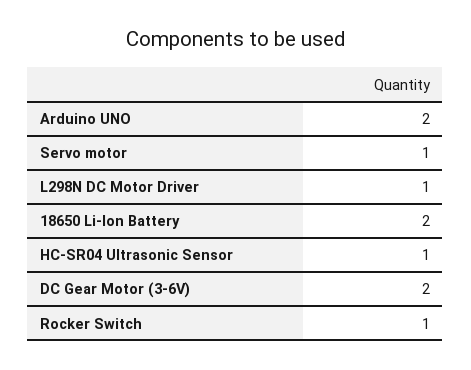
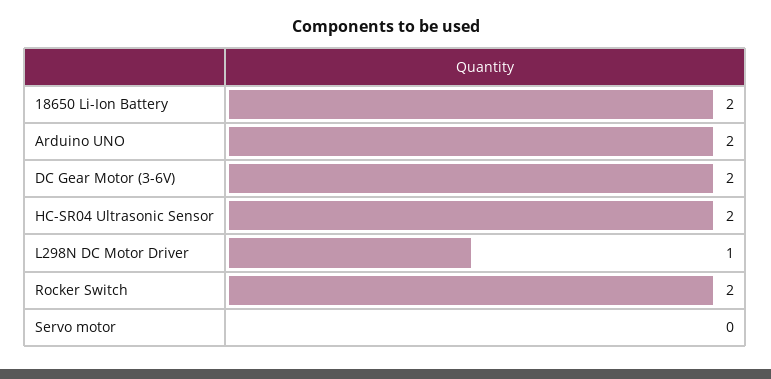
  {
    "Arduino UNO": 2,
-   "Servo motor": 1,
+   "Servo motor": 0,
    "L298N DC Motor Driver": 1,
    "18650 Li-Ion Battery": 2,
-   "HC-SR04 Ultrasonic Sensor": 1,
+   "HC-SR04 Ultrasonic Sensor": 2,
    "DC Gear Motor (3-6V)": 2,
-   "Rocker Switch": 1
+   "Rocker Switch": 2
  }

